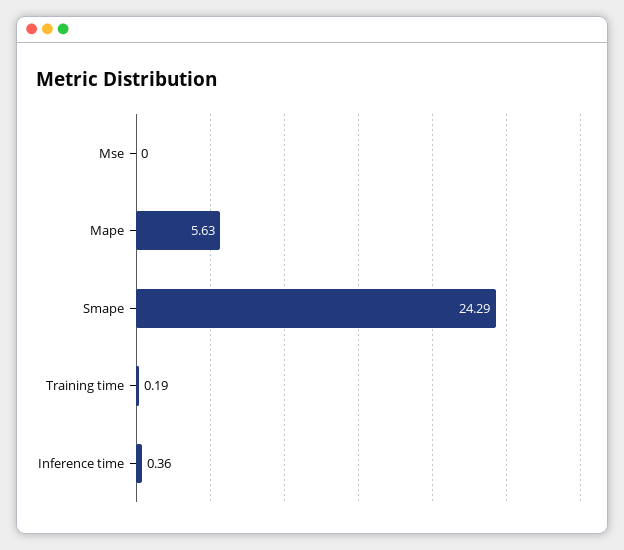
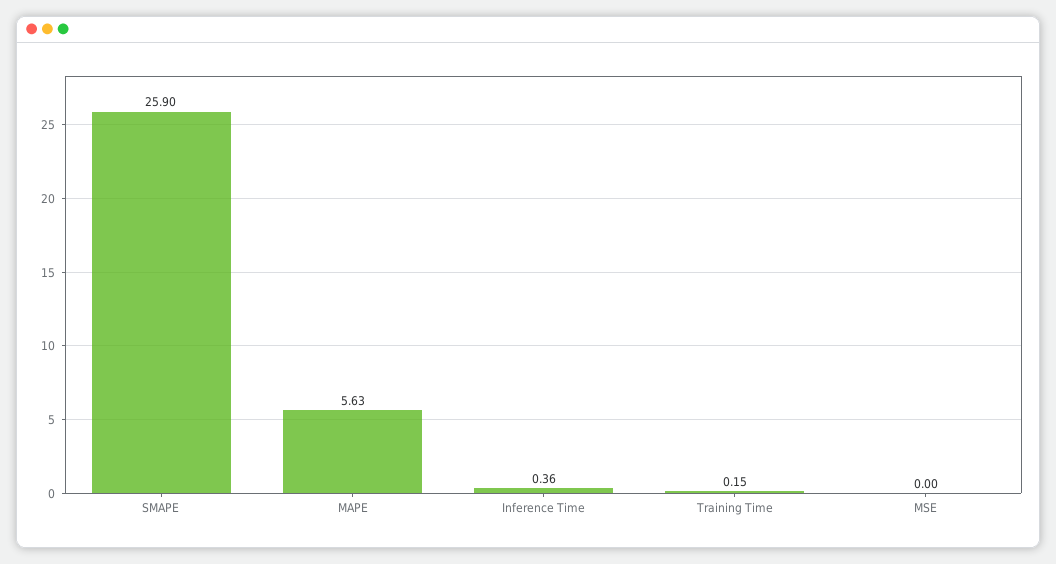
  {
    "Mse": 0,
    "Mape": 5.63,
-   "Smape": 24.29,
+   "Smape": 25.9,
-   "Training time": 0.19,
+   "Training time": 0.15,
    "Inference time": 0.36
  }

